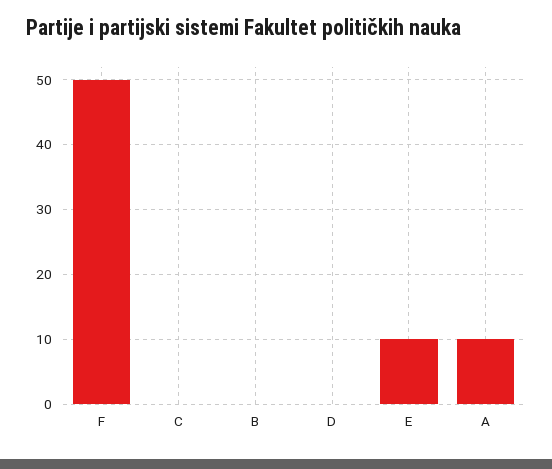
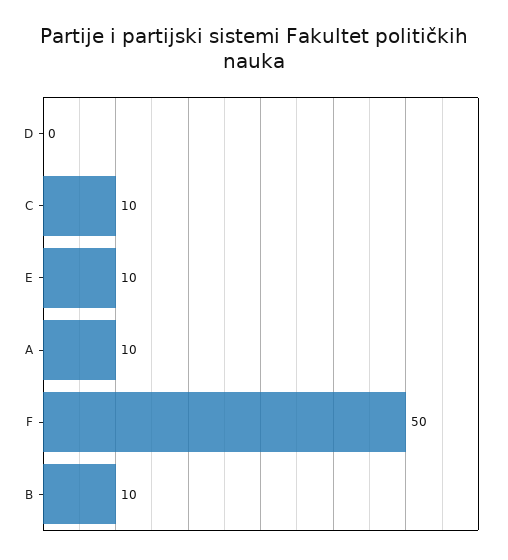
  {
    "F": 50,
-   "C": 0,
+   "C": 10,
-   "B": 0,
+   "B": 10,
    "D": 0,
    "E": 10,
    "A": 10
  }

